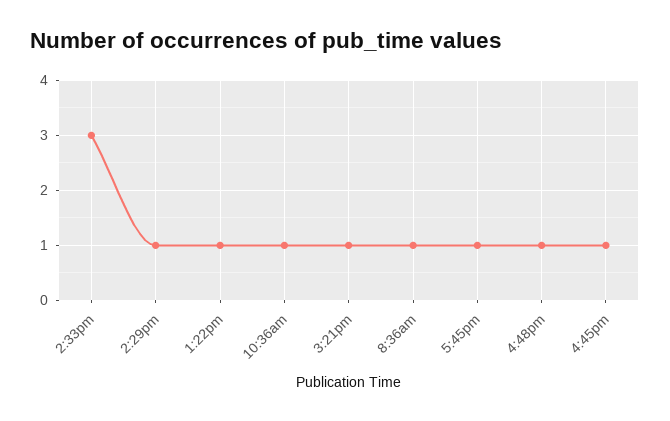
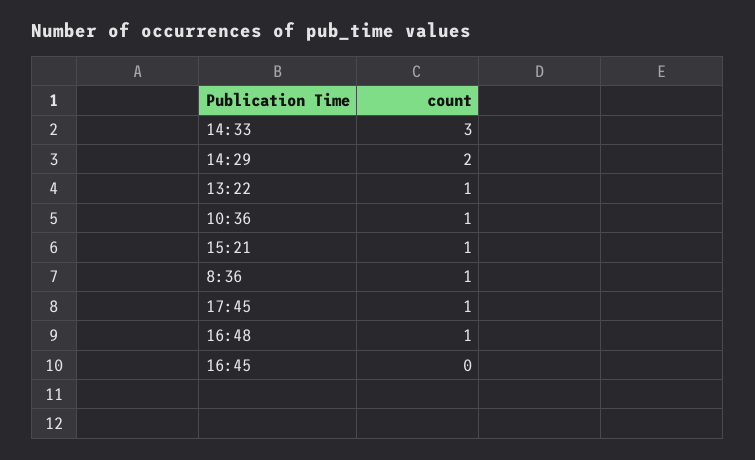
  {
    "2:33pm": 3,
-   "2:29pm": 1,
+   "2:29pm": 2,
    "1:22pm": 1,
    "10:36am": 1,
    "3:21pm": 1,
    "8:36am": 1,
    "5:45pm": 1,
    "4:48pm": 1,
-   "4:45pm": 1
+   "4:45pm": 0
  }

